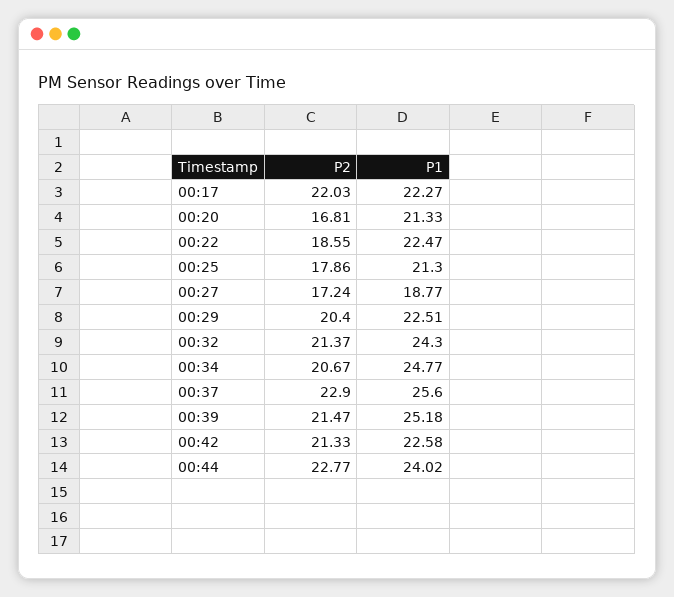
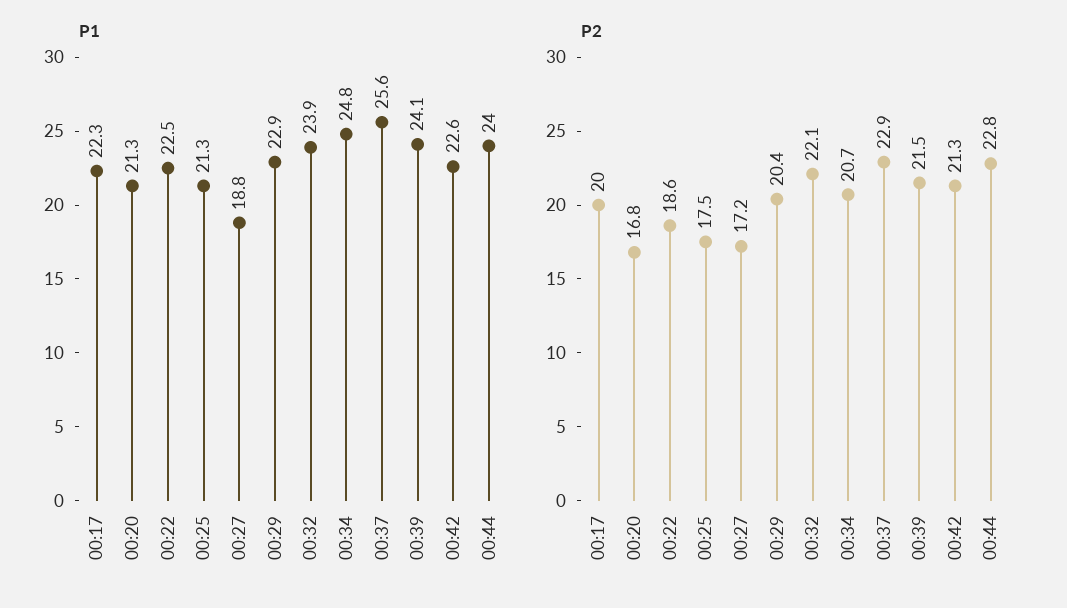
  {
    "P2": {
-     "00:17": 22.03,
+     "00:17": 20,
      "00:20": 16.81,
      "00:22": 18.55,
-     "00:25": 17.86,
+     "00:25": 17.5,
      "00:27": 17.24,
      "00:29": 20.4,
-     "00:32": 21.37,
+     "00:32": 22.1,
      "00:34": 20.67,
      "00:37": 22.9,
      "00:39": 21.47,
      "00:42": 21.33,
      "00:44": 22.77
    },
    "P1": {
      "00:17": 22.27,
      "00:20": 21.33,
      "00:22": 22.47,
      "00:25": 21.3,
      "00:27": 18.77,
-     "00:29": 22.51,
+     "00:29": 22.9,
-     "00:32": 24.3,
+     "00:32": 23.9,
      "00:34": 24.77,
      "00:37": 25.6,
-     "00:39": 25.18,
+     "00:39": 24.1,
      "00:42": 22.58,
      "00:44": 24.02
    }
  }

